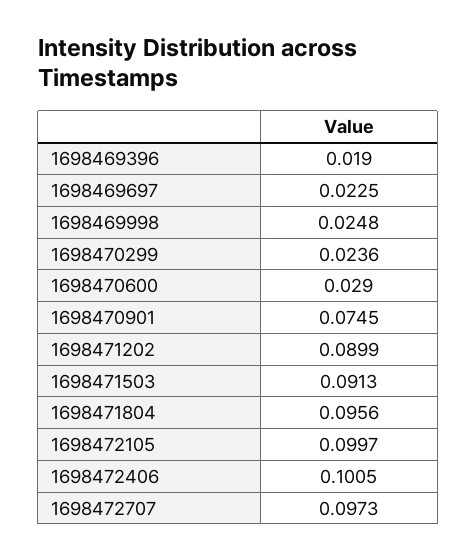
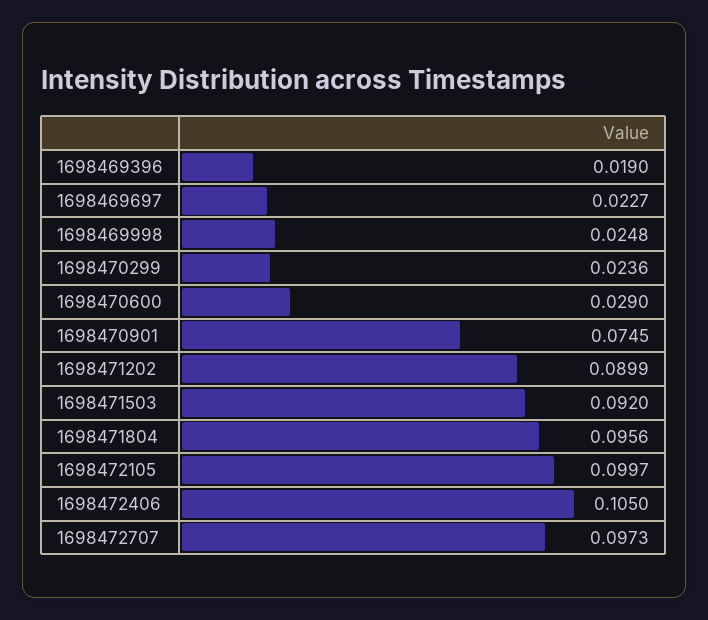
  {
    "1698469396": 0.019,
-   "1698469697": 0.0225,
+   "1698469697": 0.0227,
    "1698469998": 0.0248,
    "1698470299": 0.0236,
    "1698470600": 0.029,
    "1698470901": 0.0745,
    "1698471202": 0.0899,
-   "1698471503": 0.0913,
+   "1698471503": 0.092,
    "1698471804": 0.0956,
    "1698472105": 0.0997,
-   "1698472406": 0.1005,
+   "1698472406": 0.105,
    "1698472707": 0.0973
  }

